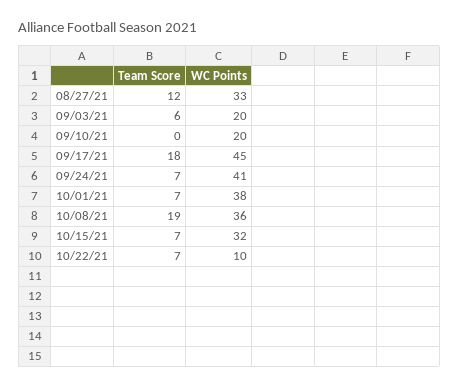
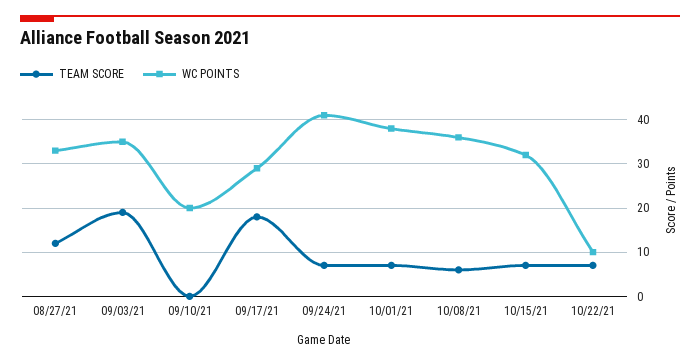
  {
    "Team Score": {
      "08/27/21": 12,
-     "09/03/21": 6,
+     "09/03/21": 20,
      "09/10/21": 0,
      "09/17/21": 18,
      "09/24/21": 7,
      "10/01/21": 7,
-     "10/08/21": 19,
+     "10/08/21": 5,
      "10/15/21": 7,
      "10/22/21": 7
    },
    "WC Points": {
      "08/27/21": 33,
-     "09/03/21": 20,
+     "09/03/21": 35,
      "09/10/21": 20,
-     "09/17/21": 45,
+     "09/17/21": 30,
      "09/24/21": 41,
      "10/01/21": 38,
      "10/08/21": 36,
      "10/15/21": 32,
      "10/22/21": 10
    }
  }

